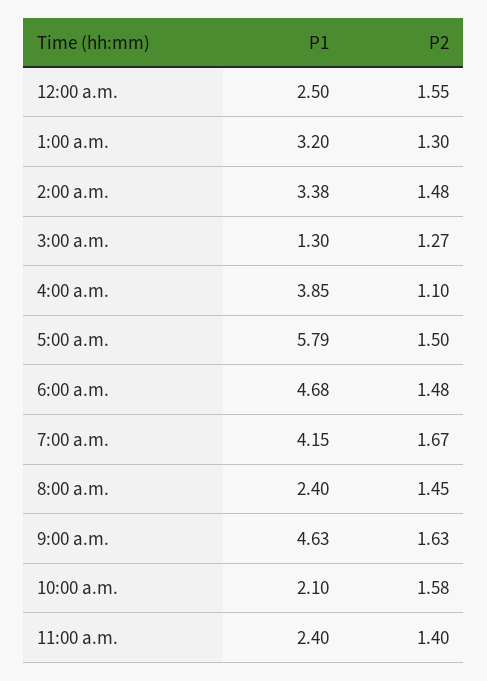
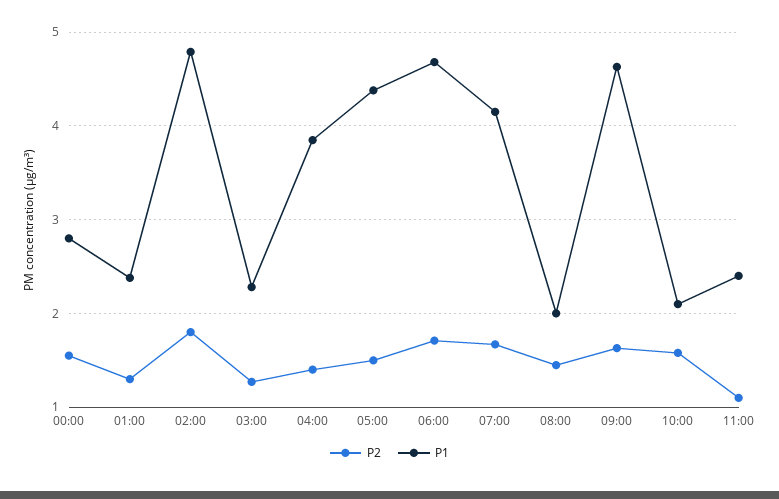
  {
    "P1": {
-     "12:00 a.m.": 2.5,
+     "12:00 a.m.": 2.8,
-     "1:00 a.m.": 3.2,
+     "1:00 a.m.": 2.4,
-     "2:00 a.m.": 3.38,
+     "2:00 a.m.": 4.8,
-     "3:00 a.m.": 1.3,
+     "3:00 a.m.": 2.3,
      "4:00 a.m.": 3.85,
-     "5:00 a.m.": 5.79,
+     "5:00 a.m.": 4.4,
      "6:00 a.m.": 4.68,
      "7:00 a.m.": 4.15,
-     "8:00 a.m.": 2.4,
+     "8:00 a.m.": 2,
      "9:00 a.m.": 4.63,
      "10:00 a.m.": 2.1,
      "11:00 a.m.": 2.4
    },
    "P2": {
      "12:00 a.m.": 1.55,
      "1:00 a.m.": 1.3,
-     "2:00 a.m.": 1.48,
+     "2:00 a.m.": 1.8,
      "3:00 a.m.": 1.27,
-     "4:00 a.m.": 1.1,
+     "4:00 a.m.": 1.4,
      "5:00 a.m.": 1.5,
-     "6:00 a.m.": 1.48,
+     "6:00 a.m.": 1.7,
      "7:00 a.m.": 1.67,
      "8:00 a.m.": 1.45,
      "9:00 a.m.": 1.63,
      "10:00 a.m.": 1.58,
-     "11:00 a.m.": 1.4
+     "11:00 a.m.": 1.1
    }
  }

